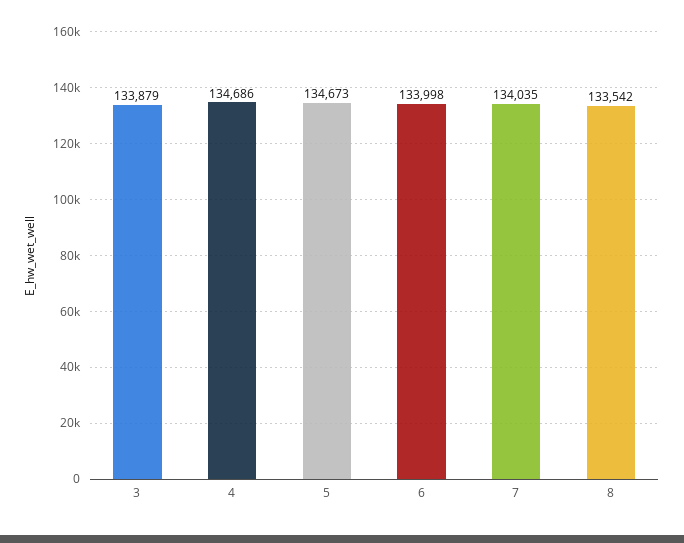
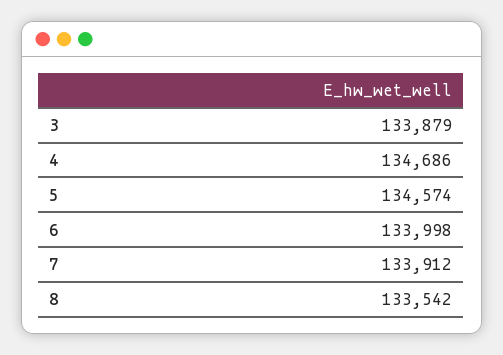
  {
    "3": 133879,
    "4": 134686,
-   "5": 134673,
+   "5": 134574,
    "6": 133998,
-   "7": 134035,
+   "7": 133912,
    "8": 133542
  }

